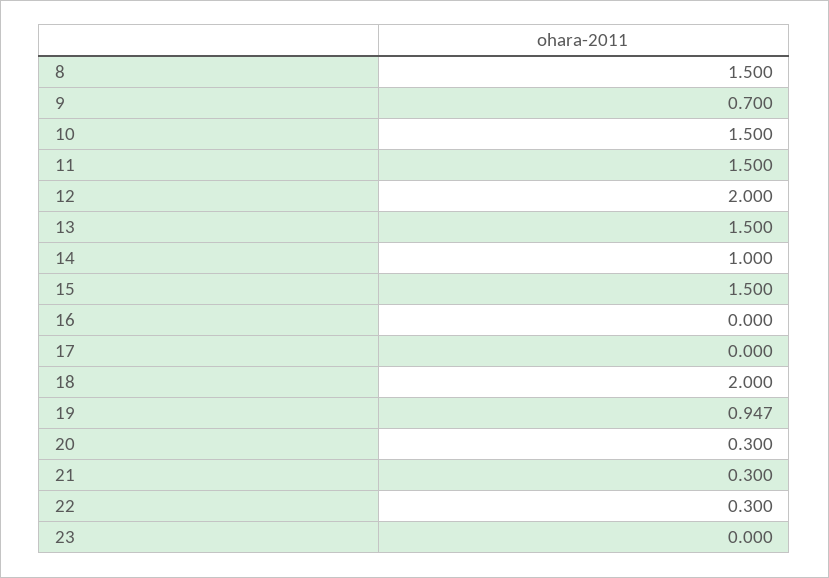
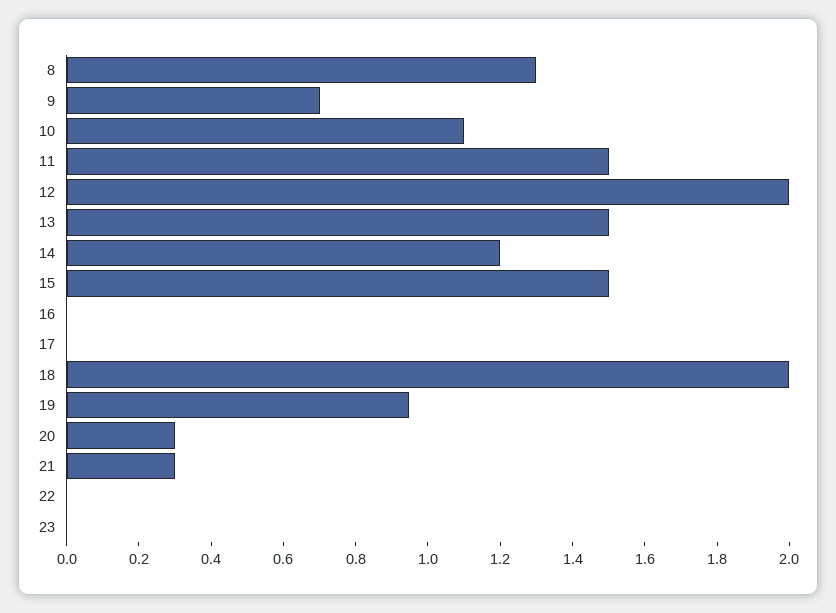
  {
-   "8": 1.5,
+   "8": 1.3,
    "9": 0.7,
-   "10": 1.5,
+   "10": 1.1,
    "11": 1.5,
    "12": 2,
    "13": 1.5,
-   "14": 1,
+   "14": 1.2,
    "15": 1.5,
    "16": 0,
    "17": 0,
    "18": 2,
    "19": 0.947,
    "20": 0.3,
    "21": 0.3,
-   "22": 0.3,
+   "22": 0,
    "23": 0
  }

